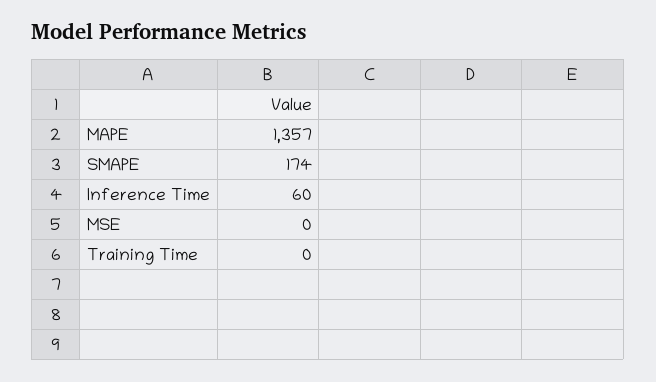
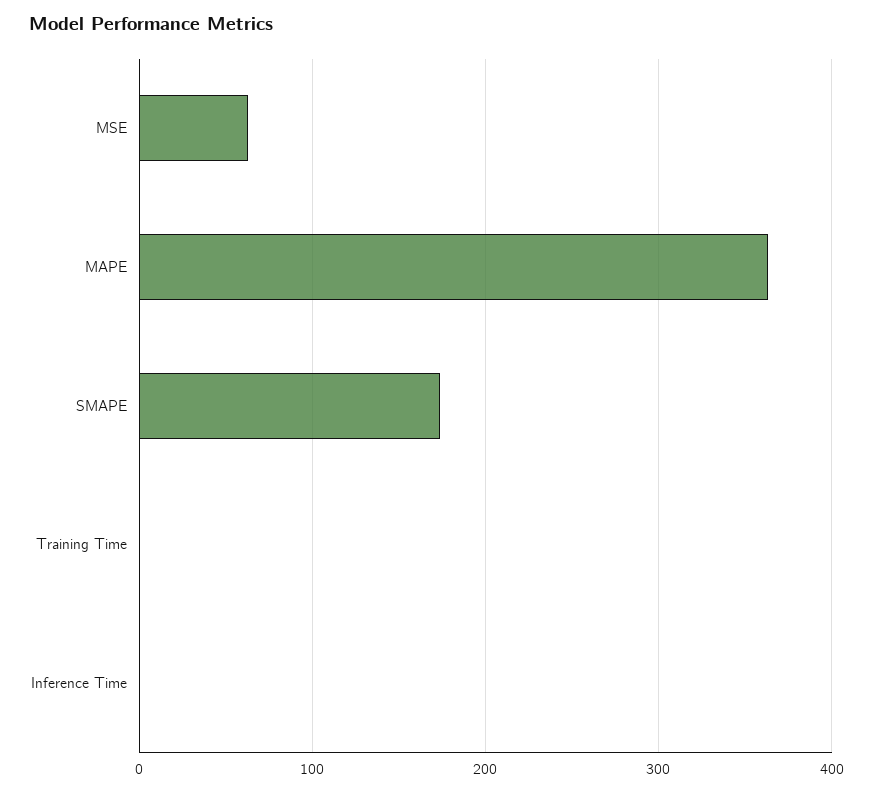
  {
-   "MAPE": 1357,
+   "MAPE": 360,
    "SMAPE": 174,
-   "Inference Time": 60,
+   "Inference Time": 0,
-   "MSE": 0,
+   "MSE": 60,
    "Training Time": 0
  }

